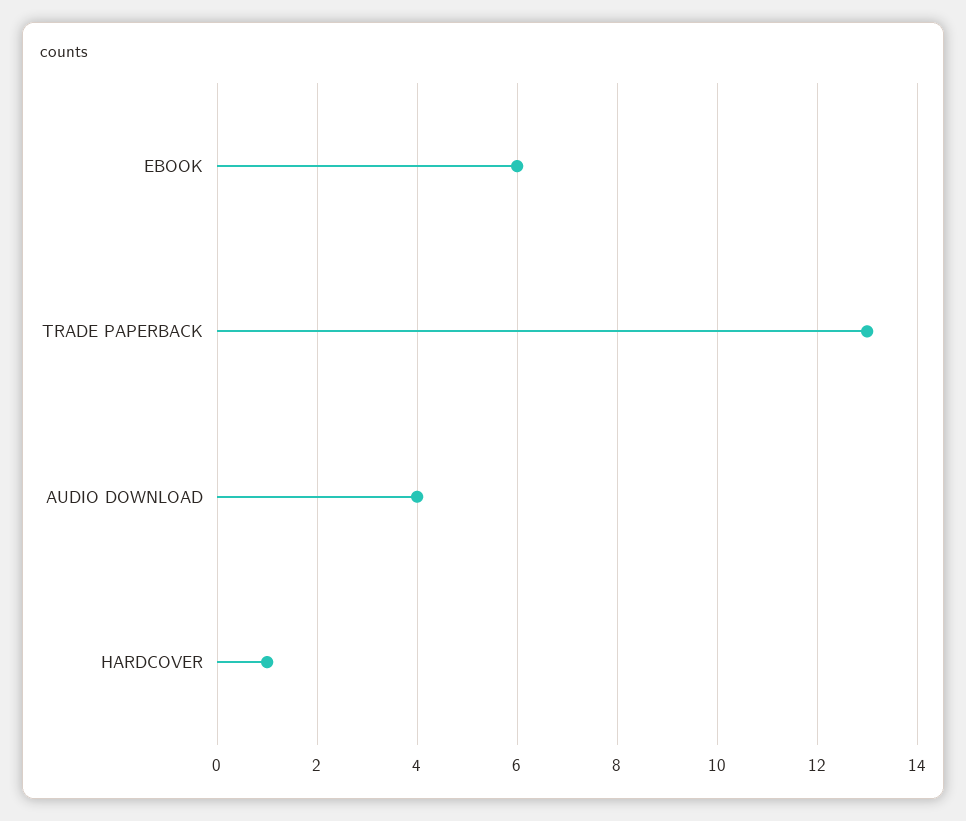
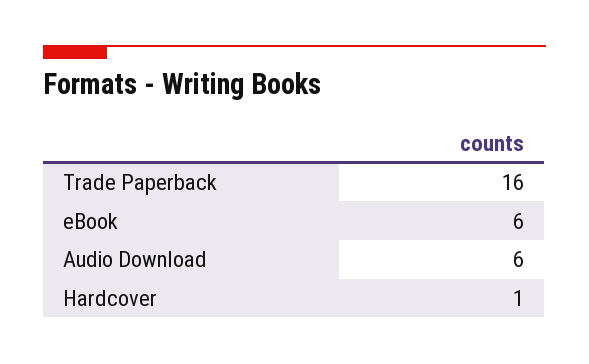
  {
    "EBOOK": 6,
-   "TRADE PAPERBACK": 13,
+   "TRADE PAPERBACK": 16,
-   "AUDIO DOWNLOAD": 4,
+   "AUDIO DOWNLOAD": 6,
    "HARDCOVER": 1
  }

